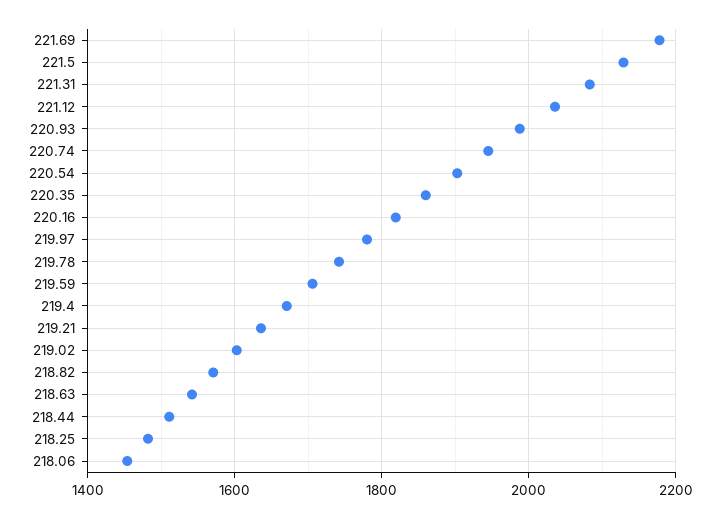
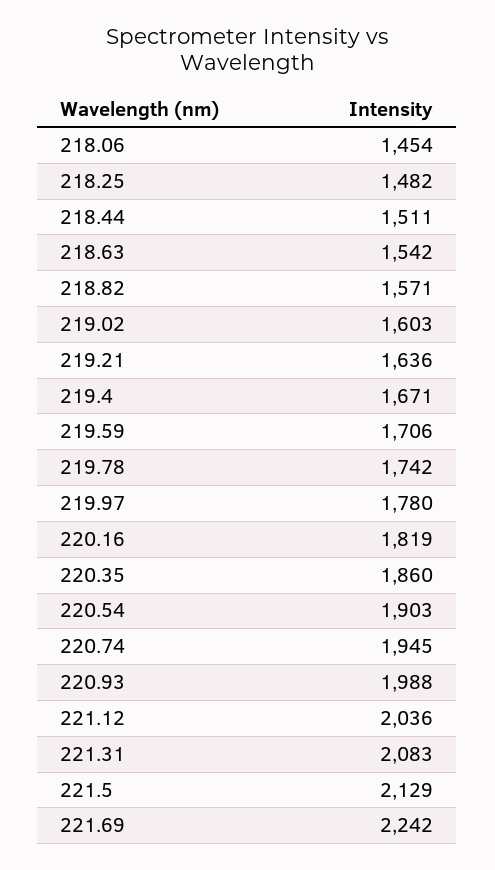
  {
-   "221.69": 2180,
+   "221.69": 2242,
    "221.5": 2129,
    "221.31": 2083,
    "221.12": 2036,
    "220.93": 1988,
    "220.74": 1945,
    "220.54": 1903,
    "220.35": 1860,
    "220.16": 1819,
    "219.97": 1780,
    "219.78": 1742,
    "219.59": 1706,
    "219.4": 1671,
    "219.21": 1636,
    "219.02": 1603,
    "218.82": 1571,
    "218.63": 1542,
    "218.44": 1511,
    "218.25": 1482,
    "218.06": 1454
  }

